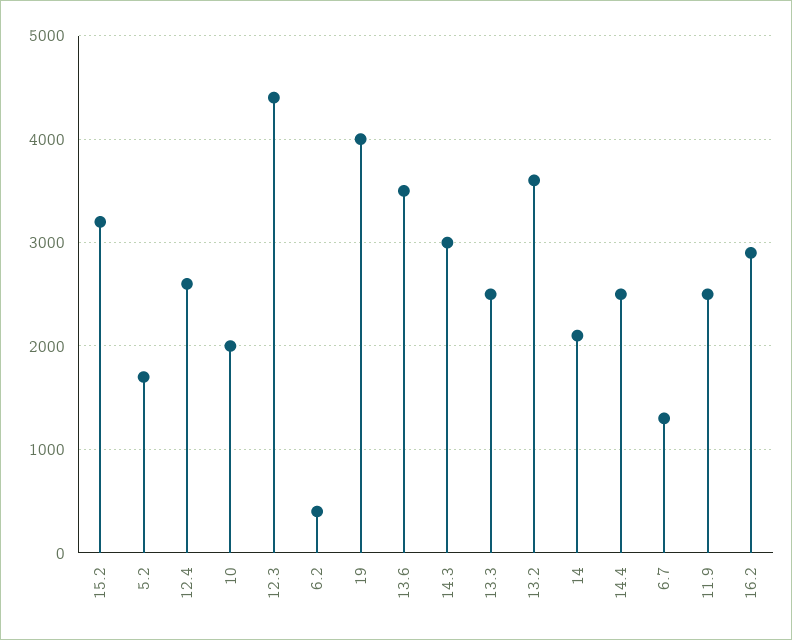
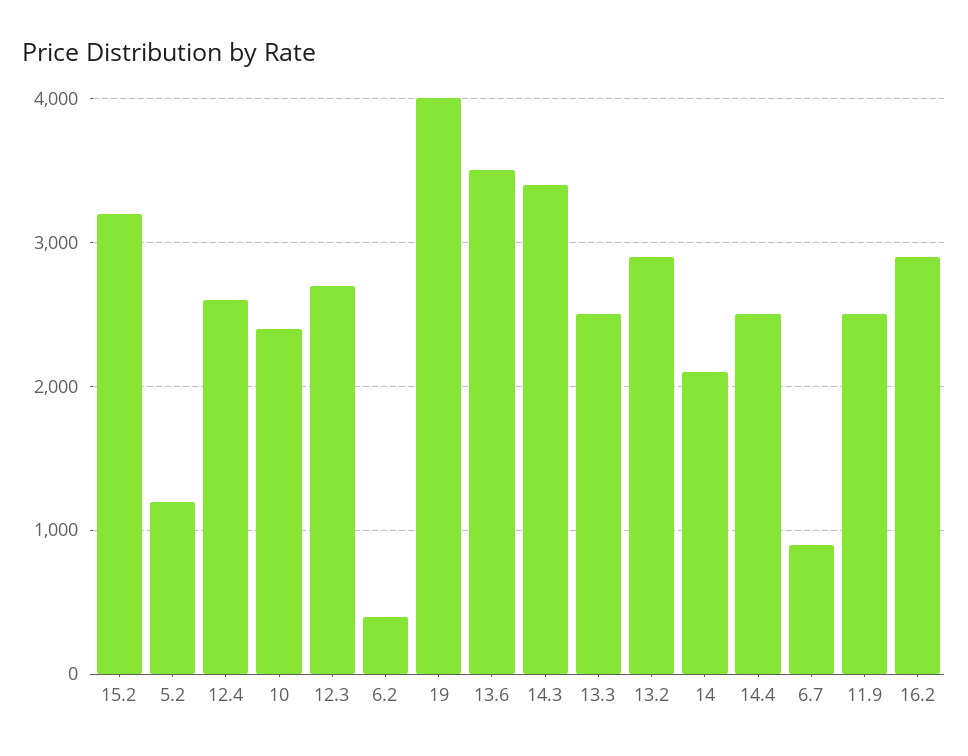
  {
    "15.2": 3200,
-   "5.2": 1700,
+   "5.2": 1200,
    "12.4": 2600,
-   "10": 2000,
+   "10": 2400,
-   "12.3": 4400,
+   "12.3": 2700,
    "6.2": 400,
    "19": 4000,
    "13.6": 3500,
-   "14.3": 3000,
+   "14.3": 3400,
    "13.3": 2500,
-   "13.2": 3600,
+   "13.2": 2900,
    "14": 2100,
    "14.4": 2500,
-   "6.7": 1300,
+   "6.7": 900,
    "11.9": 2500,
    "16.2": 2900
  }

